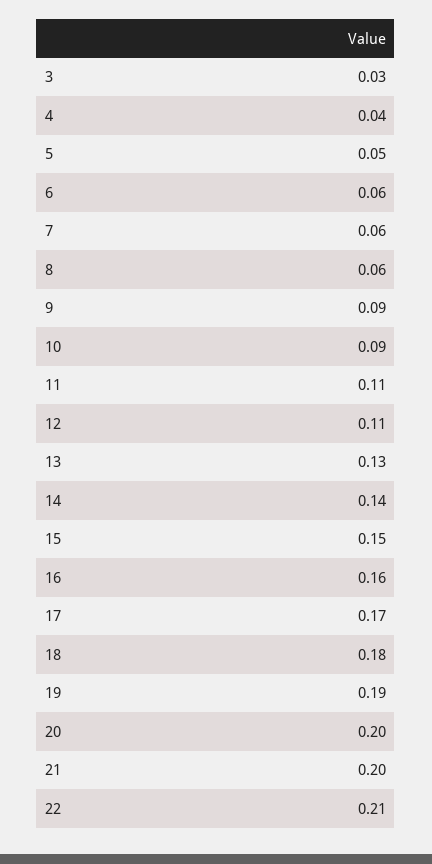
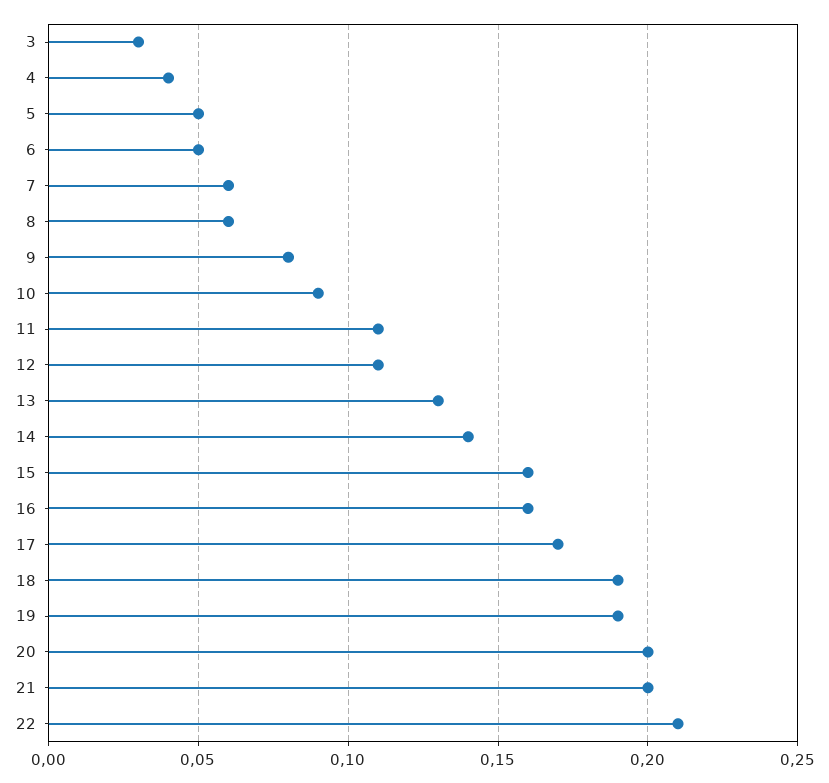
  {
    "3": 0.03,
    "4": 0.04,
    "5": 0.05,
-   "6": 0.06,
+   "6": 0.05,
    "7": 0.06,
    "8": 0.06,
-   "9": 0.09,
+   "9": 0.08,
    "10": 0.09,
    "11": 0.11,
    "12": 0.11,
    "13": 0.13,
    "14": 0.14,
-   "15": 0.15,
+   "15": 0.16,
    "16": 0.16,
    "17": 0.17,
-   "18": 0.18,
+   "18": 0.19,
    "19": 0.19,
    "20": 0.2,
    "21": 0.2,
    "22": 0.21
  }

